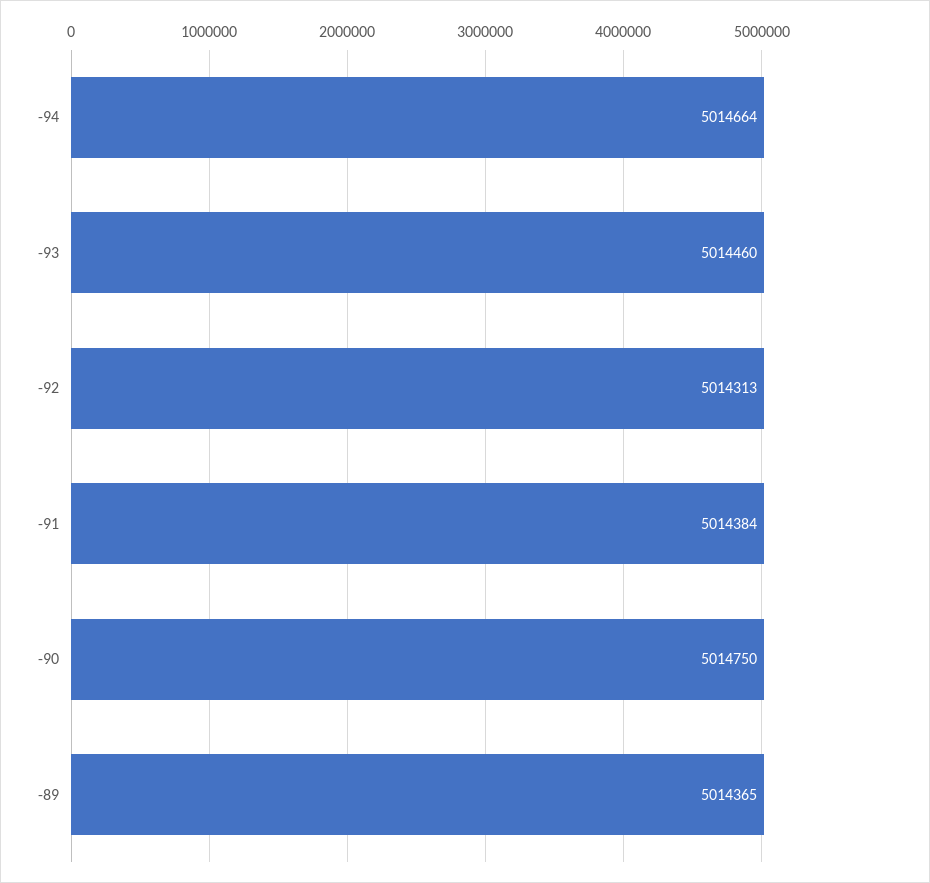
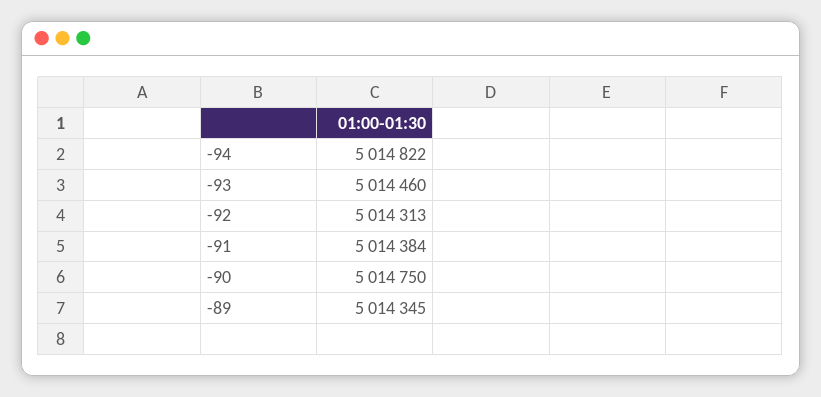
  {
-   "-94": 5014664,
+   "-94": 5014822,
    "-93": 5014460,
    "-92": 5014313,
    "-91": 5014384,
    "-90": 5014750,
-   "-89": 5014365
+   "-89": 5014345
  }

